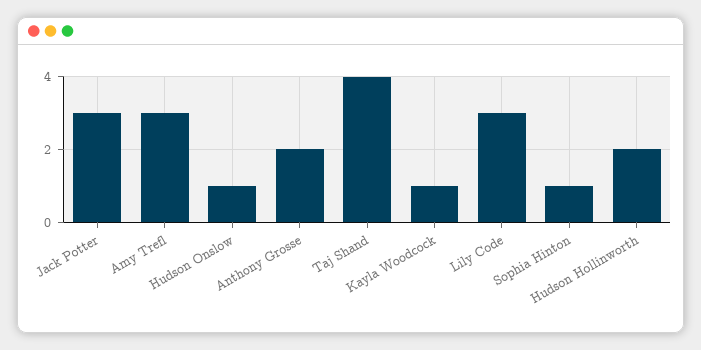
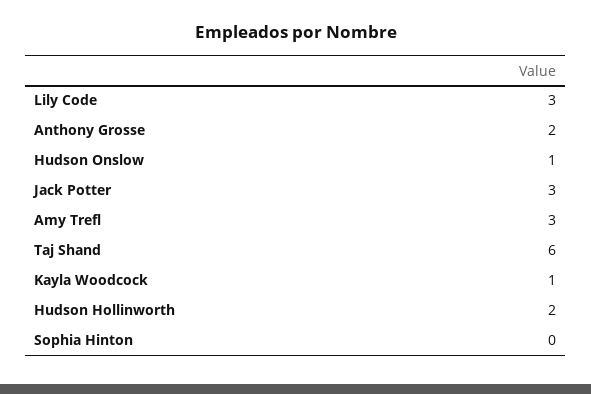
  {
    "Jack Potter": 3,
    "Amy Trefl": 3,
    "Hudson Onslow": 1,
    "Anthony Grosse": 2,
-   "Taj Shand": 4,
+   "Taj Shand": 6,
    "Kayla Woodcock": 1,
    "Lily Code": 3,
-   "Sophia Hinton": 1,
+   "Sophia Hinton": 0,
    "Hudson Hollinworth": 2
  }

